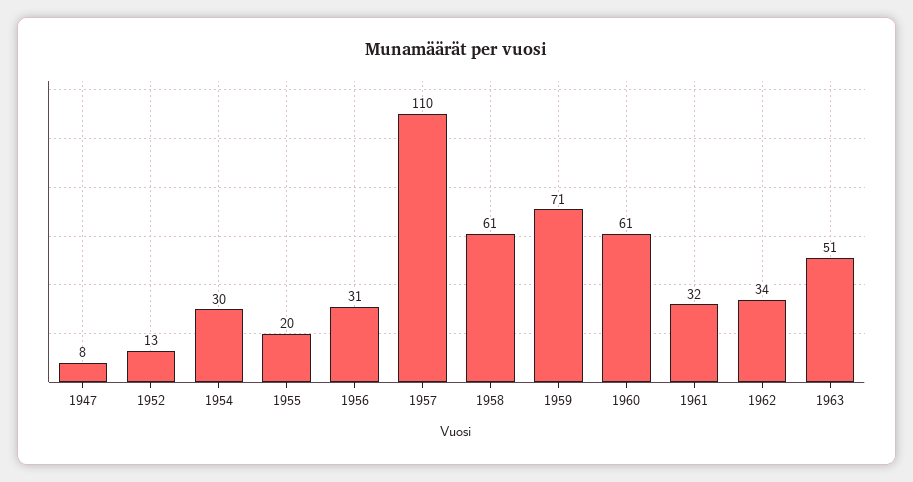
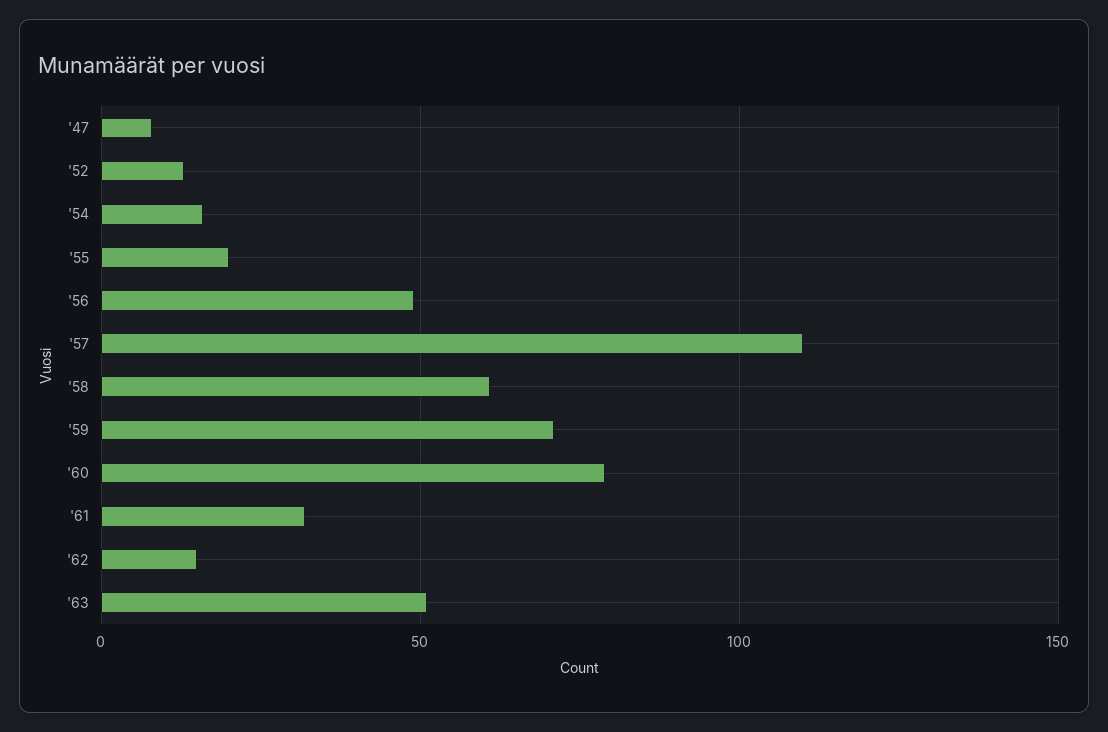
  {
    "1947": 8,
    "1952": 13,
-   "1954": 30,
+   "1954": 15,
    "1955": 20,
-   "1956": 31,
+   "1956": 50,
    "1957": 110,
    "1958": 61,
    "1959": 71,
-   "1960": 61,
+   "1960": 80,
    "1961": 32,
-   "1962": 34,
+   "1962": 15,
    "1963": 51
  }

